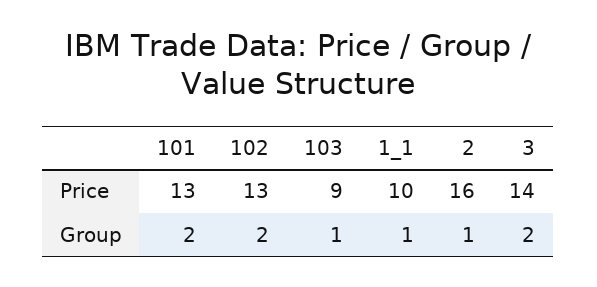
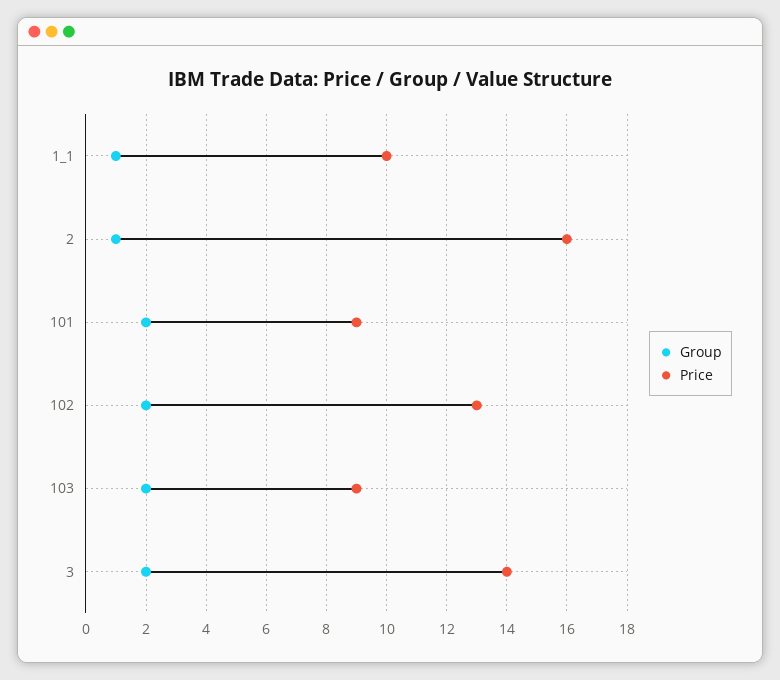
  {
    "Price": {
-     "101": 13,
+     "101": 9,
      "102": 13,
      "103": 9,
      "1_1": 10,
      "2": 16,
      "3": 14
    },
    "Group": {
      "101": 2,
      "102": 2,
-     "103": 1,
+     "103": 2,
      "1_1": 1,
      "2": 1,
      "3": 2
    }
  }

